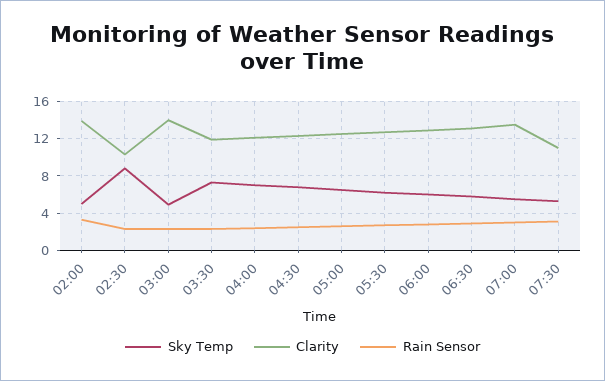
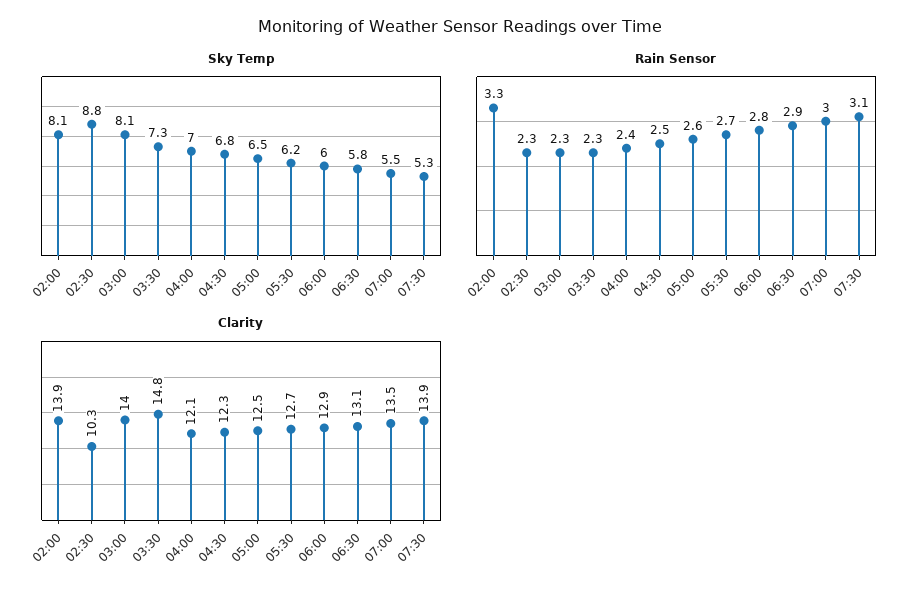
  {
    "Sky Temp": {
-     "02:00": 5,
+     "02:00": 8.1,
      "02:30": 8.8,
-     "03:00": 5,
+     "03:00": 8.1,
      "03:30": 7.3,
      "04:00": 7,
      "04:30": 6.8,
      "05:00": 6.5,
      "05:30": 6.2,
      "06:00": 6,
      "06:30": 5.8,
      "07:00": 5.5,
      "07:30": 5.3
    },
    "Clarity": {
      "02:00": 13.9,
      "02:30": 10.3,
      "03:00": 14,
-     "03:30": 12,
+     "03:30": 14.8,
      "04:00": 12.1,
      "04:30": 12.3,
      "05:00": 12.5,
      "05:30": 12.7,
      "06:00": 12.9,
      "06:30": 13.1,
      "07:00": 13.5,
-     "07:30": 11
+     "07:30": 13.9
    },
    "Rain Sensor": {
      "02:00": 3.3,
      "02:30": 2.3,
      "03:00": 2.3,
      "03:30": 2.3,
      "04:00": 2.4,
      "04:30": 2.5,
      "05:00": 2.6,
      "05:30": 2.7,
      "06:00": 2.8,
      "06:30": 2.9,
      "07:00": 3,
      "07:30": 3.1
    }
  }

